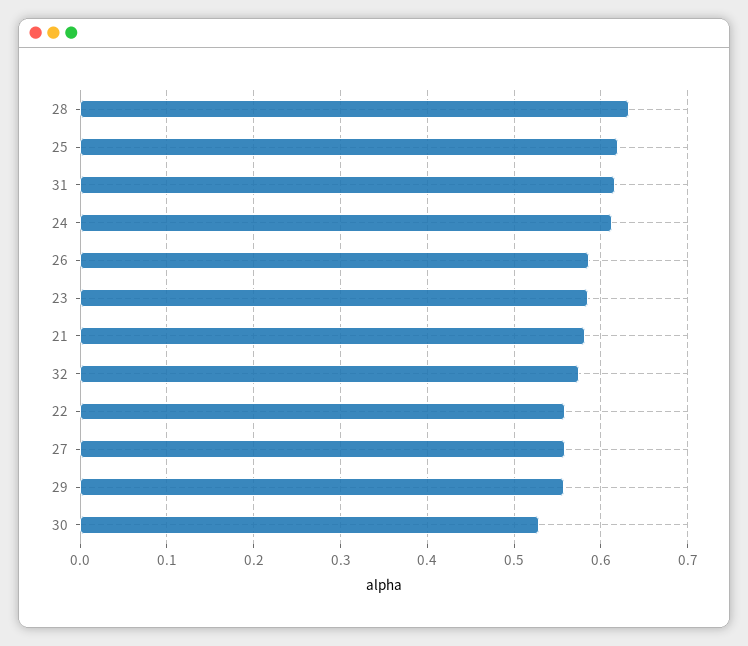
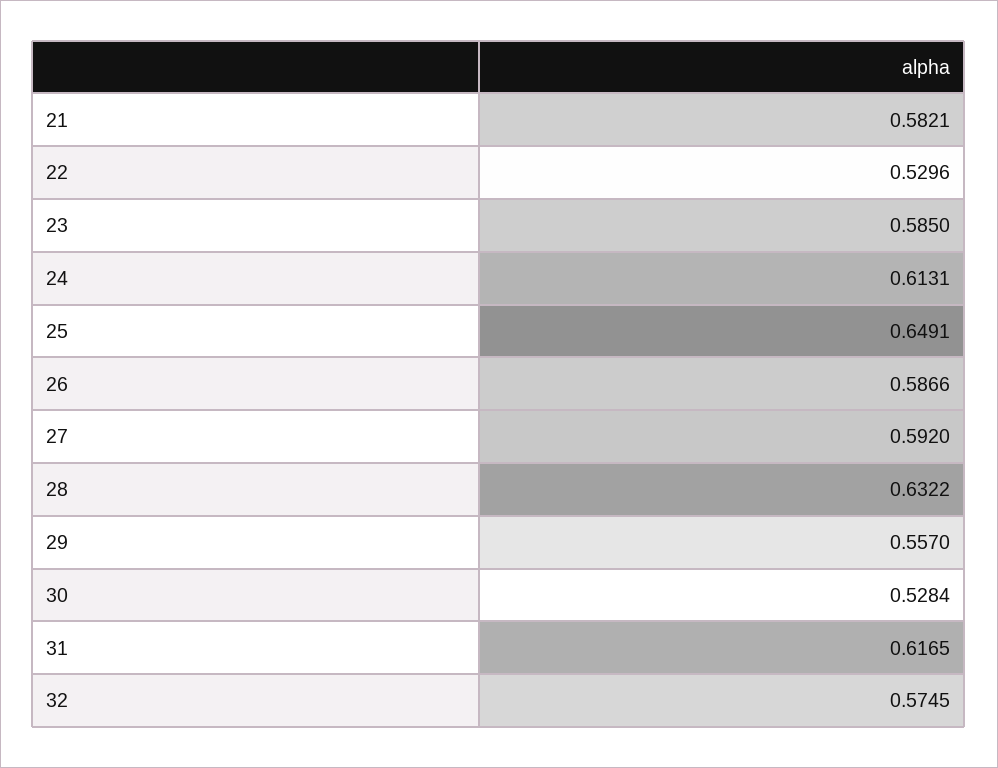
  {
    "28": 0.6322,
-   "25": 0.62,
+   "25": 0.6491,
    "31": 0.6165,
    "24": 0.6131,
    "26": 0.5866,
    "23": 0.585,
    "21": 0.5821,
    "32": 0.5745,
-   "22": 0.56,
+   "22": 0.5296,
-   "27": 0.56,
+   "27": 0.592,
    "29": 0.557,
    "30": 0.5284
  }

